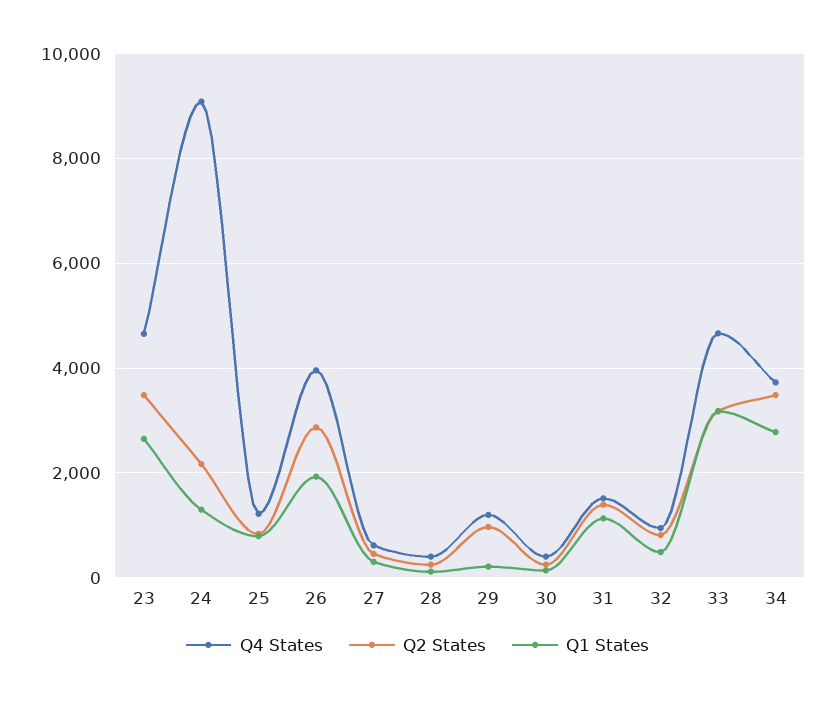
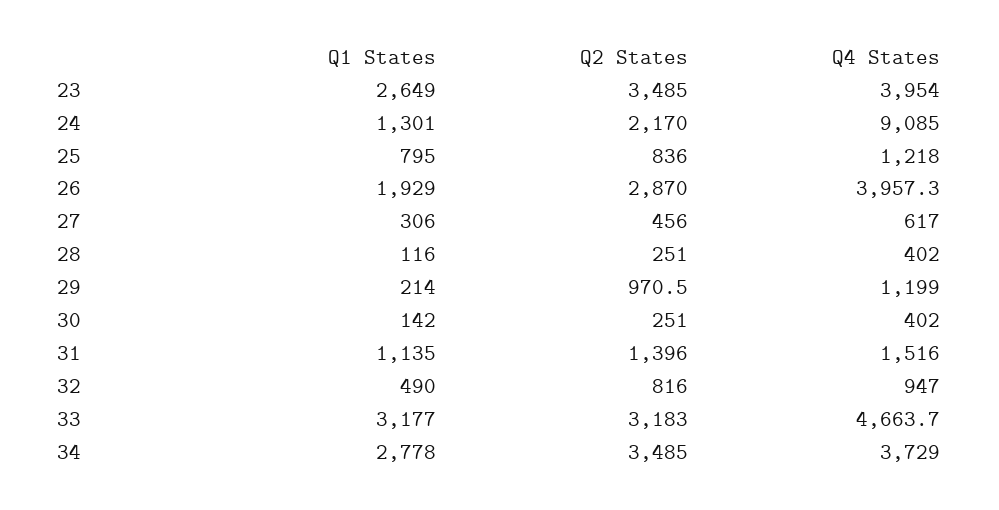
  {
    "Q4 States": {
-     "23": 4600,
+     "23": 3954,
      "24": 9085,
      "25": 1218,
      "26": 3957.3,
      "27": 617,
      "28": 402,
      "29": 1199,
      "30": 402,
      "31": 1516,
      "32": 947,
      "33": 4663.7,
      "34": 3729
    },
    "Q2 States": {
      "23": 3485,
      "24": 2170,
      "25": 836,
      "26": 2870,
      "27": 456,
      "28": 251,
      "29": 970.5,
      "30": 251,
      "31": 1396,
      "32": 816,
      "33": 3183,
      "34": 3485
    },
    "Q1 States": {
      "23": 2649,
      "24": 1301,
      "25": 795,
      "26": 1929,
      "27": 306,
      "28": 116,
      "29": 214,
      "30": 142,
      "31": 1135,
      "32": 490,
      "33": 3177,
      "34": 2778
    }
  }

